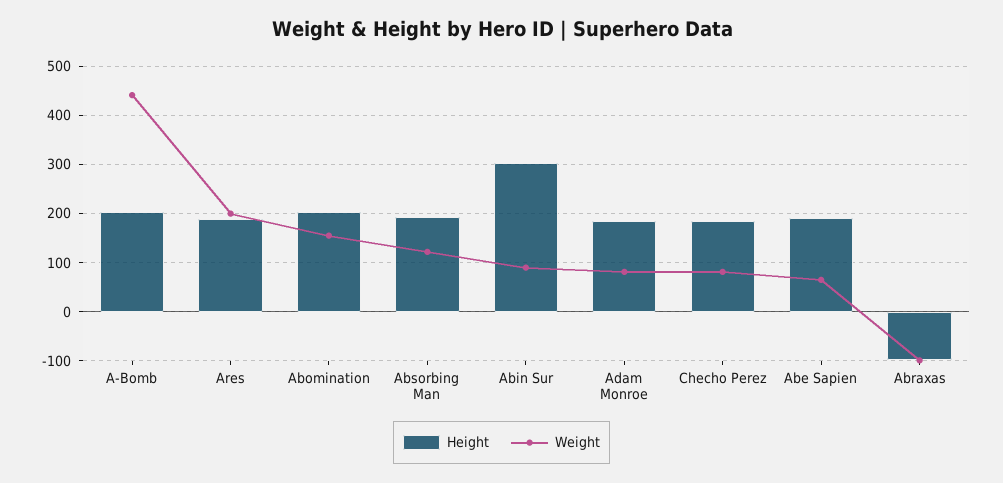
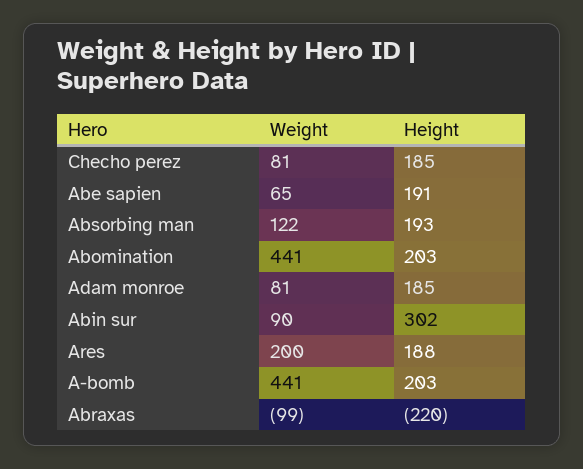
  {
    "Height": {
      "A-Bomb": 203,
      "Ares": 188,
      "Abomination": 203,
      "Absorbing Man": 193,
      "Abin Sur": 302,
      "Adam Monroe": 185,
      "Checho Perez": 185,
      "Abe Sapien": 191,
-     "Abraxas": -100
+     "Abraxas": -220
    },
    "Weight": {
      "A-Bomb": 441,
      "Ares": 200,
-     "Abomination": 160,
+     "Abomination": 441,
      "Absorbing Man": 122,
      "Abin Sur": 90,
      "Adam Monroe": 81,
      "Checho Perez": 81,
      "Abe Sapien": 65,
      "Abraxas": -99
    }
  }

